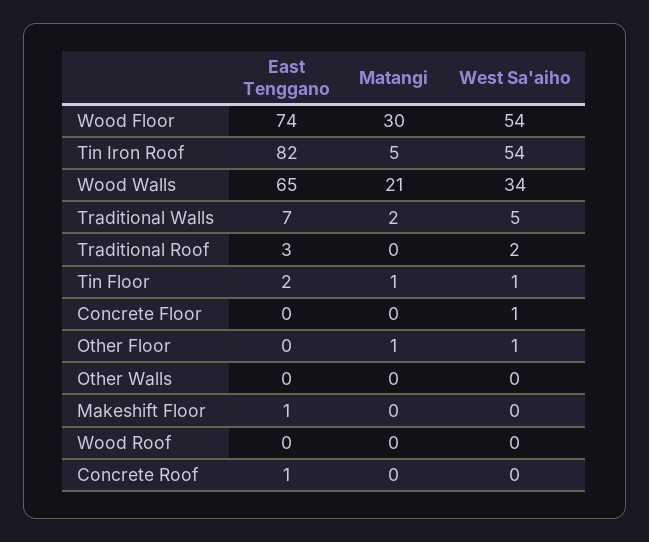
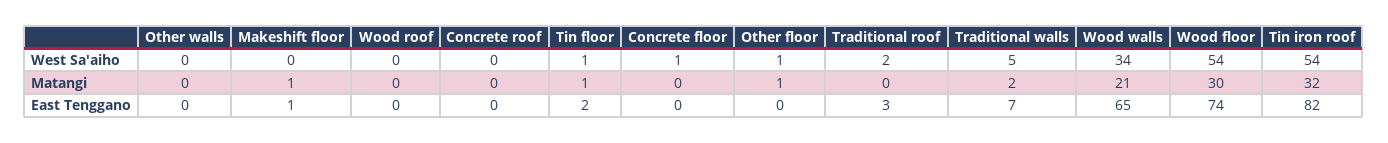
  {
    "East Tenggano": {
      "Wood Floor": 74,
      "Tin Iron Roof": 82,
      "Wood Walls": 65,
      "Traditional Walls": 7,
      "Traditional Roof": 3,
      "Tin Floor": 2,
      "Concrete Floor": 0,
      "Other Floor": 0,
      "Other Walls": 0,
      "Makeshift Floor": 1,
      "Wood Roof": 0,
-     "Concrete Roof": 1
+     "Concrete Roof": 0
    },
    "Matangi": {
      "Wood Floor": 30,
-     "Tin Iron Roof": 5,
+     "Tin Iron Roof": 32,
      "Wood Walls": 21,
      "Traditional Walls": 2,
      "Traditional Roof": 0,
      "Tin Floor": 1,
      "Concrete Floor": 0,
      "Other Floor": 1,
      "Other Walls": 0,
-     "Makeshift Floor": 0,
+     "Makeshift Floor": 1,
      "Wood Roof": 0,
      "Concrete Roof": 0
    },
    "West Sa'aiho": {
      "Wood Floor": 54,
      "Tin Iron Roof": 54,
      "Wood Walls": 34,
      "Traditional Walls": 5,
      "Traditional Roof": 2,
      "Tin Floor": 1,
      "Concrete Floor": 1,
      "Other Floor": 1,
      "Other Walls": 0,
      "Makeshift Floor": 0,
      "Wood Roof": 0,
      "Concrete Roof": 0
    }
  }

